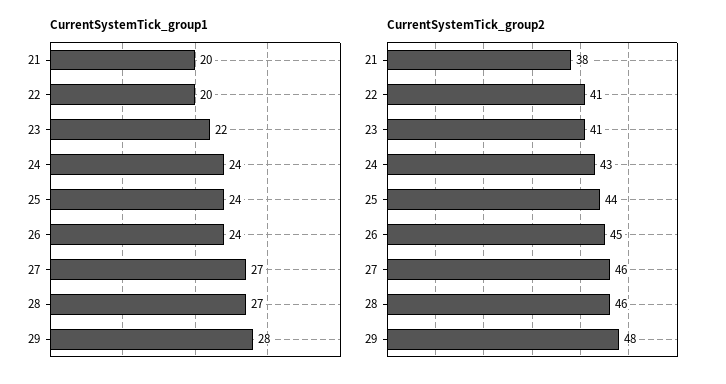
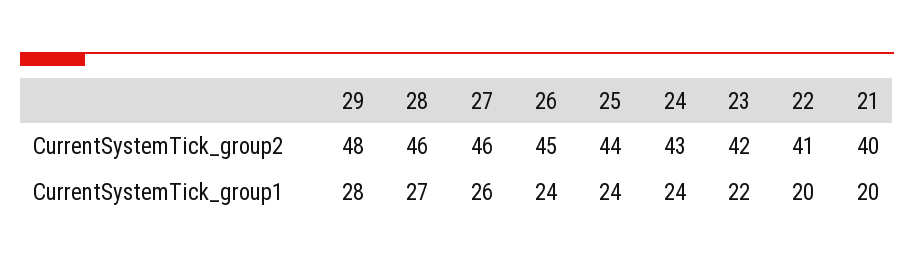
  {
    "CurrentSystemTick_group1": {
      "21": 20,
      "22": 20,
      "23": 22,
      "24": 24,
      "25": 24,
      "26": 24,
-     "27": 27,
+     "27": 26,
      "28": 27,
      "29": 28
    },
    "CurrentSystemTick_group2": {
-     "21": 38,
+     "21": 40,
      "22": 41,
-     "23": 41,
+     "23": 42,
      "24": 43,
      "25": 44,
      "26": 45,
      "27": 46,
      "28": 46,
      "29": 48
    }
  }

